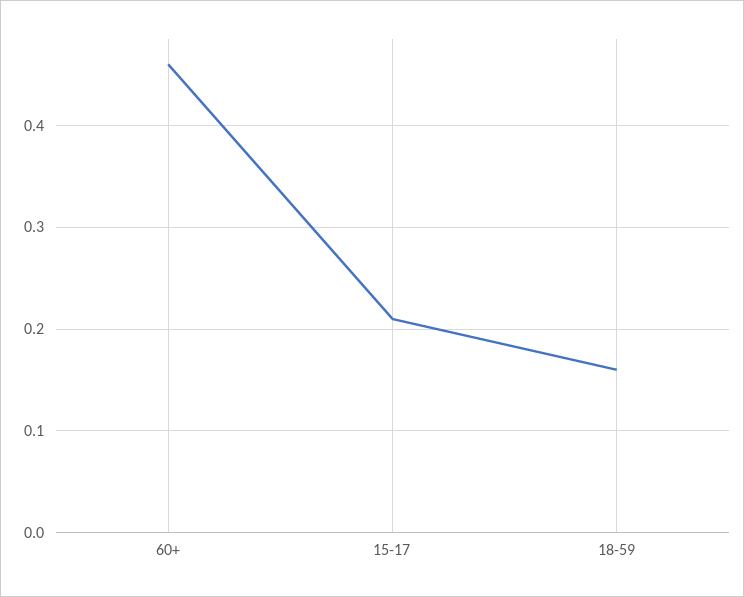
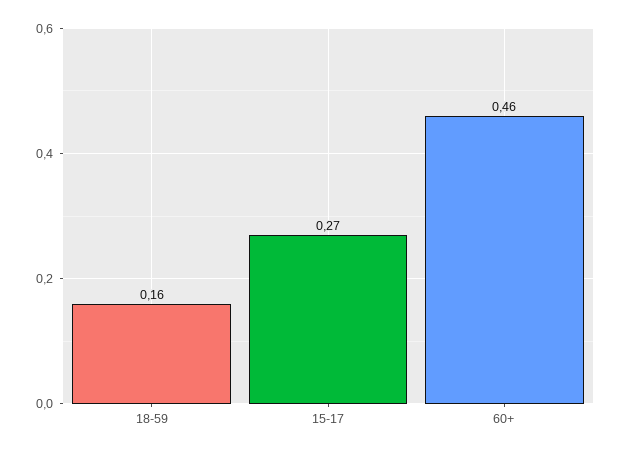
  {
    "60+": 0.46,
-   "15-17": 0.21,
+   "15-17": 0.27,
    "18-59": 0.16
  }

